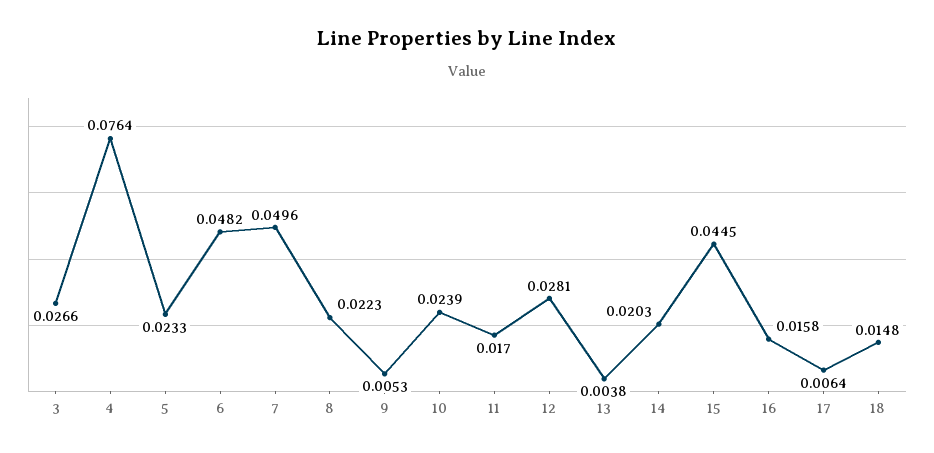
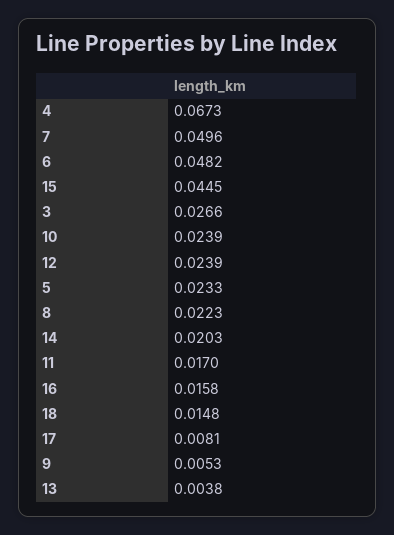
  {
    "3": 0.0266,
-   "4": 0.0764,
+   "4": 0.0673,
    "5": 0.0233,
    "6": 0.0482,
    "7": 0.0496,
    "8": 0.0223,
    "9": 0.0053,
    "10": 0.0239,
    "11": 0.017,
-   "12": 0.0281,
+   "12": 0.0239,
    "13": 0.0038,
    "14": 0.0203,
    "15": 0.0445,
    "16": 0.0158,
-   "17": 0.0064,
+   "17": 0.0081,
    "18": 0.0148
  }

